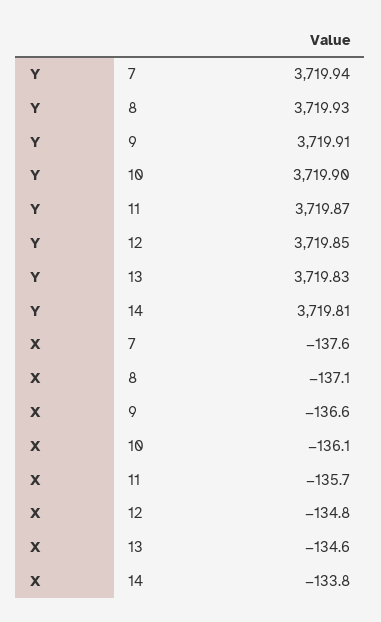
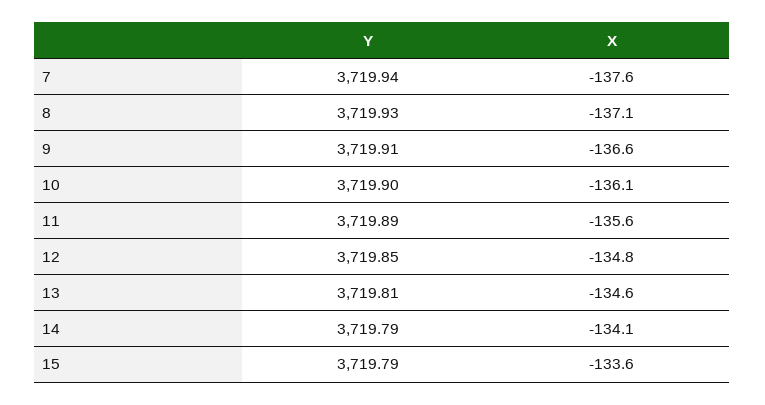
  {
    "Y": {
      "7": 3719.94,
      "8": 3719.93,
      "9": 3719.91,
      "10": 3719.9,
-     "11": 3719.87,
+     "11": 3719.89,
      "12": 3719.85,
-     "13": 3719.83,
+     "13": 3719.81,
-     "14": 3719.81
+     "14": 3719.79,
+     "15": 3719.79
    },
    "X": {
      "7": -137.6,
      "8": -137.1,
      "9": -136.6,
      "10": -136.1,
-     "11": -135.7,
+     "11": -135.6,
      "12": -134.8,
      "13": -134.6,
-     "14": -133.8
+     "14": -134.1,
+     "15": -133.6
    }
  }

